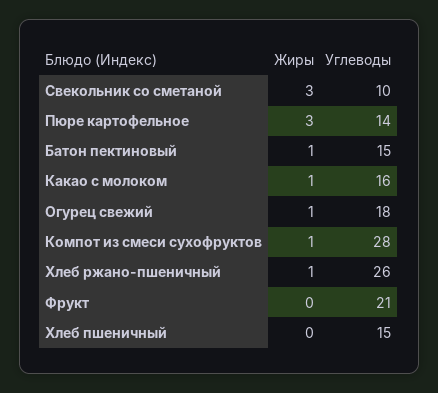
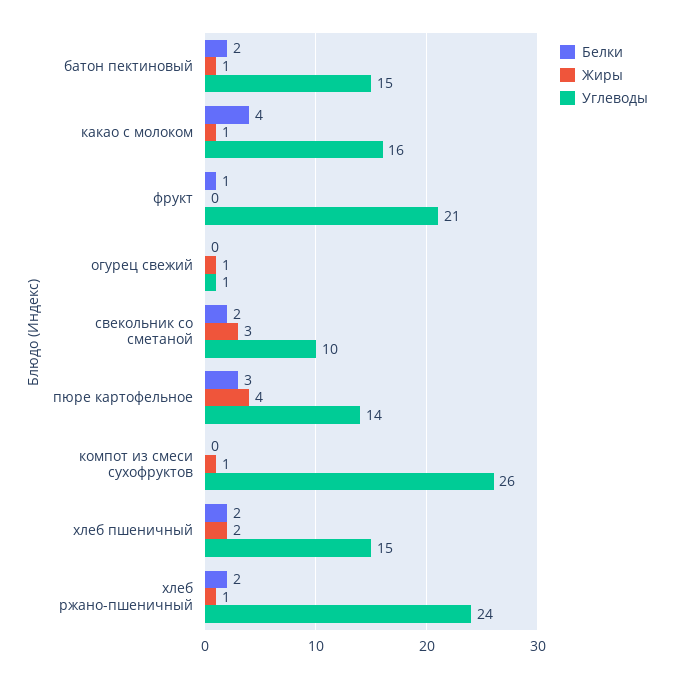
  {
    "Жиры": {
      "Свекольник со сметаной": 3,
-     "Пюре картофельное": 3,
+     "Пюре картофельное": 4,
      "Батон пектиновый": 1,
      "Какао с молоком": 1,
      "Огурец свежий": 1,
      "Компот из смеси сухофруктов": 1,
      "Хлеб ржано-пшеничный": 1,
      "Фрукт": 0,
-     "Хлеб пшеничный": 0
+     "Хлеб пшеничный": 2
    },
    "Углеводы": {
      "Свекольник со сметаной": 10,
      "Пюре картофельное": 14,
      "Батон пектиновый": 15,
      "Какао с молоком": 16,
-     "Огурец свежий": 18,
+     "Огурец свежий": 1,
-     "Компот из смеси сухофруктов": 28,
+     "Компот из смеси сухофруктов": 26,
-     "Хлеб ржано-пшеничный": 26,
+     "Хлеб ржано-пшеничный": 24,
      "Фрукт": 21,
      "Хлеб пшеничный": 15
-   }
+   },
+   "Белки": {
+     "Батон пектиновый": 2,
+     "Какао с молоком": 4,
+     "Фрукт": 1,
+     "Огурец свежий": 0,
+     "Свекольник со сметаной": 2,
+     "Пюре картофельное": 3,
+     "Компот из смеси сухофруктов": 0,
+     "Хлеб пшеничный": 2,
+     "Хлеб ржано-пшеничный": 2
+   }
  }

